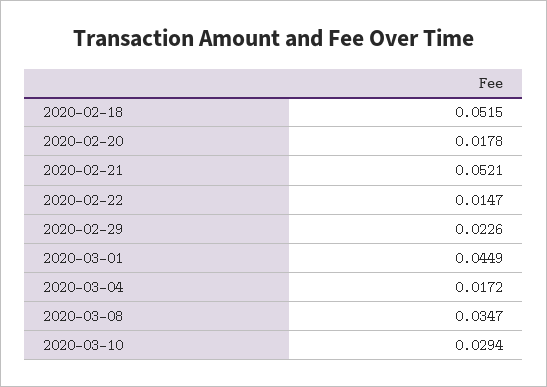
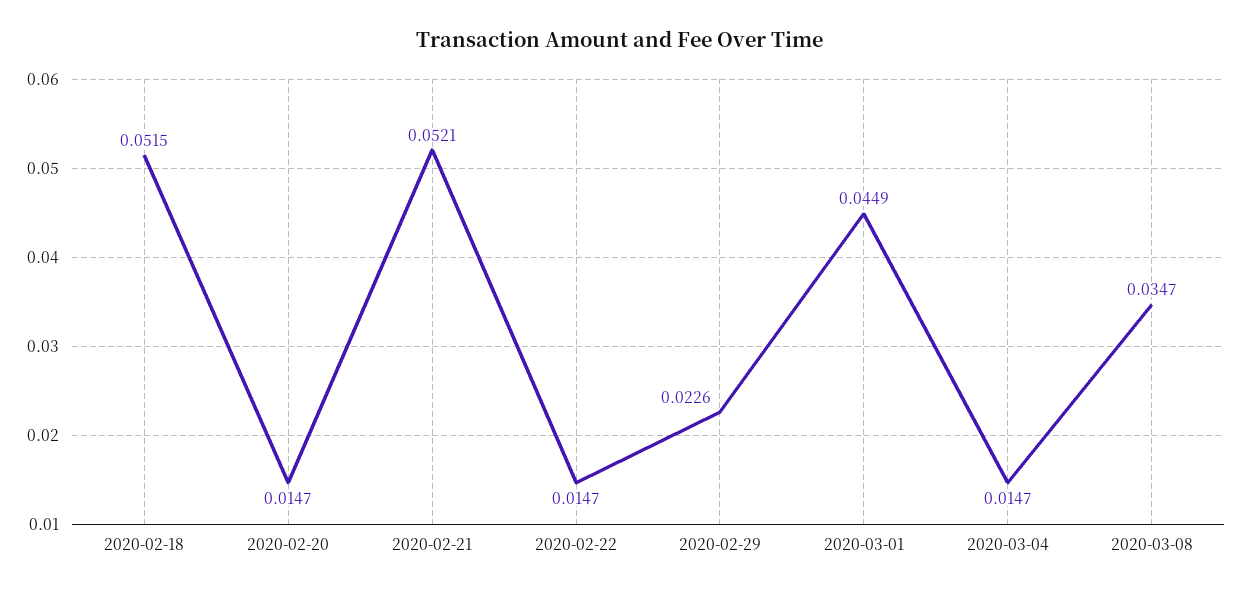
  {
    "2020-02-18": 0.0515,
-   "2020-02-20": 0.0178,
+   "2020-02-20": 0.0147,
    "2020-02-21": 0.0521,
    "2020-02-22": 0.0147,
    "2020-02-29": 0.0226,
    "2020-03-01": 0.0449,
-   "2020-03-04": 0.0172,
+   "2020-03-04": 0.0147,
-   "2020-03-08": 0.0347,
+   "2020-03-08": 0.0347
-   "2020-03-10": 0.0294
  }

